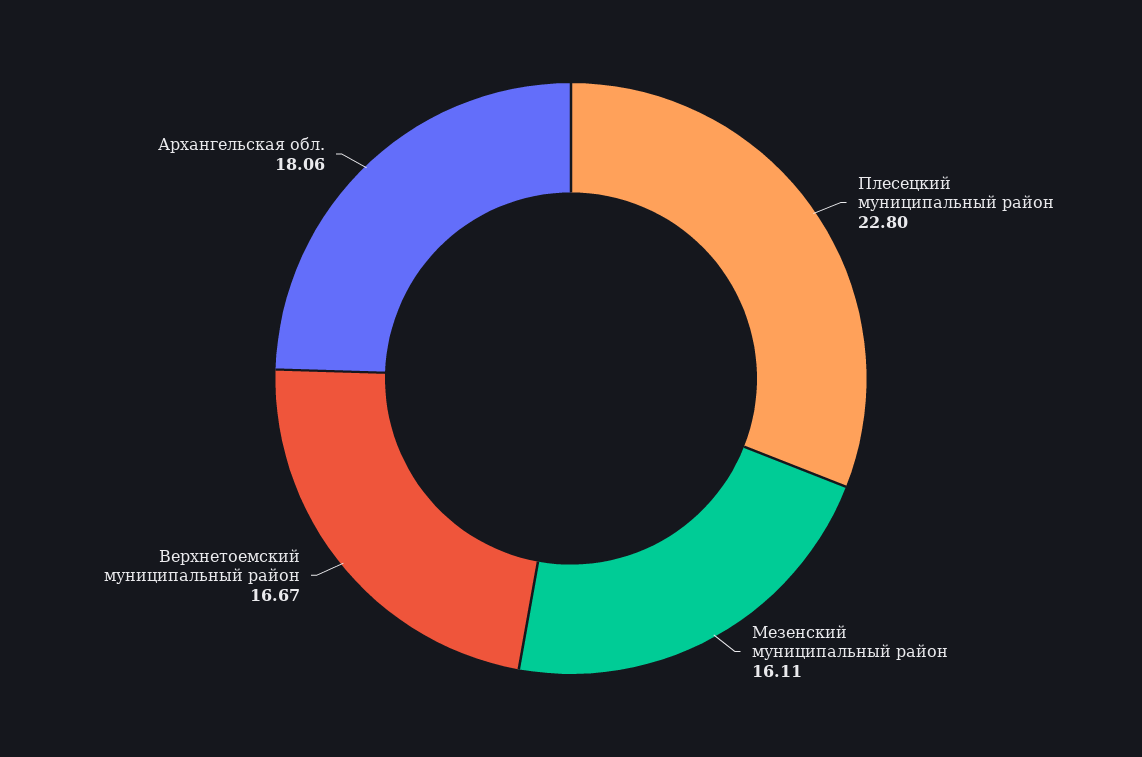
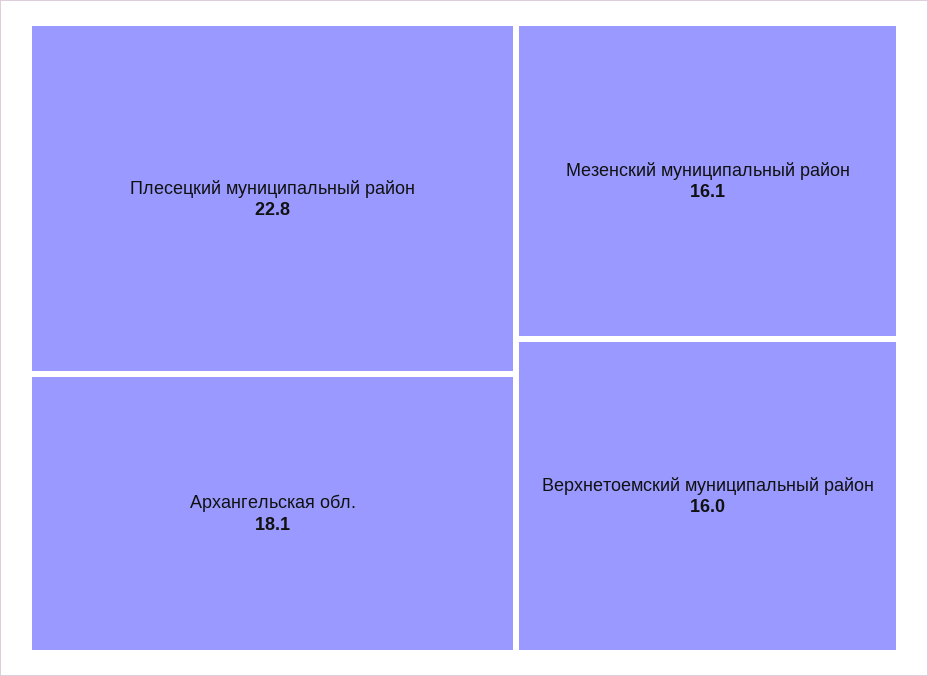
  {
    "Плесецкий муниципальный район": 22.8,
    "Мезенский муниципальный район": 16.11,
-   "Верхнетоемский муниципальный район": 16.67,
+   "Верхнетоемский муниципальный район": 16,
    "Архангельская обл.": 18.06
  }

